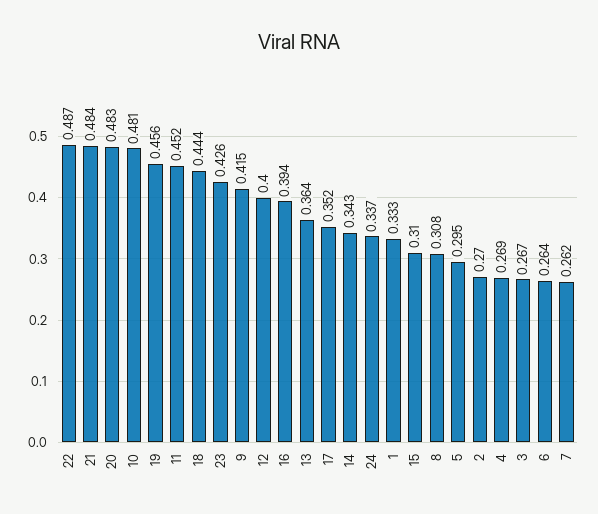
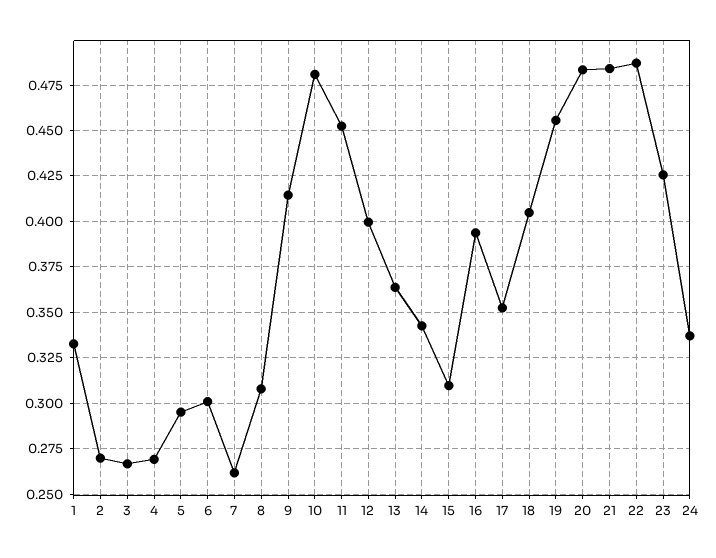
  {
    "22": 0.487,
    "21": 0.484,
    "20": 0.483,
    "10": 0.481,
    "19": 0.456,
    "11": 0.452,
-   "18": 0.444,
+   "18": 0.405,
    "23": 0.426,
    "9": 0.415,
    "12": 0.4,
    "16": 0.394,
    "13": 0.364,
    "17": 0.352,
    "14": 0.343,
    "24": 0.337,
    "1": 0.333,
    "15": 0.31,
    "8": 0.308,
    "5": 0.295,
    "2": 0.27,
    "4": 0.269,
    "3": 0.267,
-   "6": 0.264,
+   "6": 0.3,
    "7": 0.262
  }

